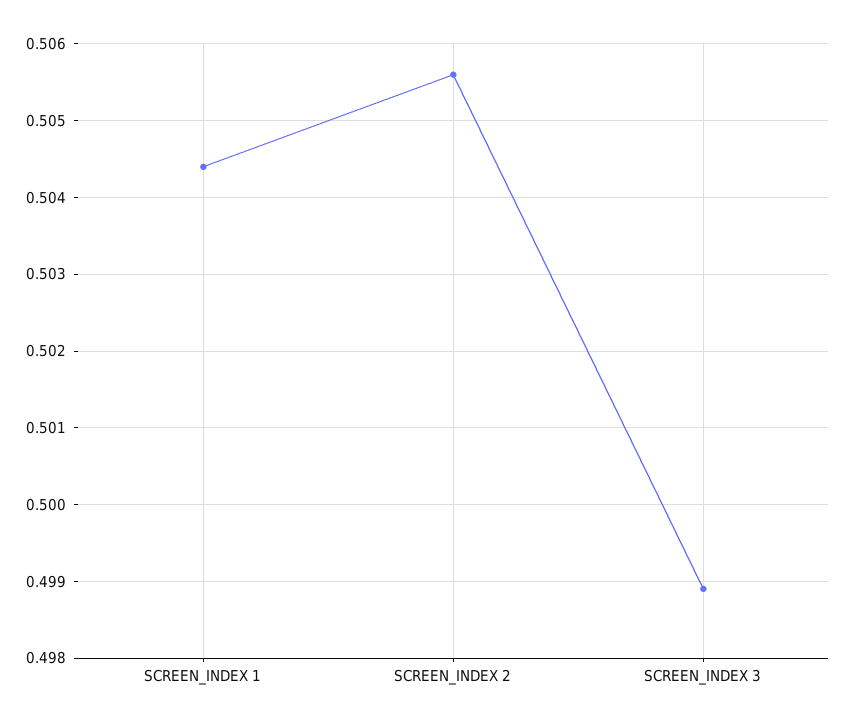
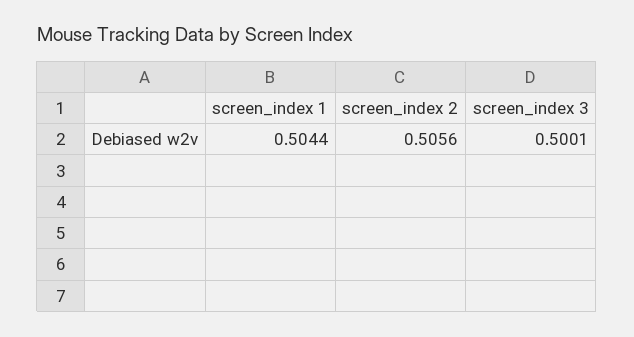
  {
    "SCREEN_INDEX 1": 0.5044,
    "SCREEN_INDEX 2": 0.5056,
-   "SCREEN_INDEX 3": 0.4989
+   "SCREEN_INDEX 3": 0.5001
  }

